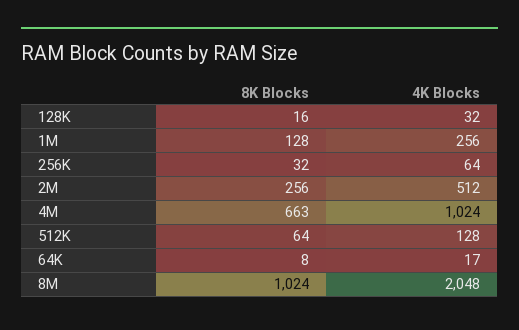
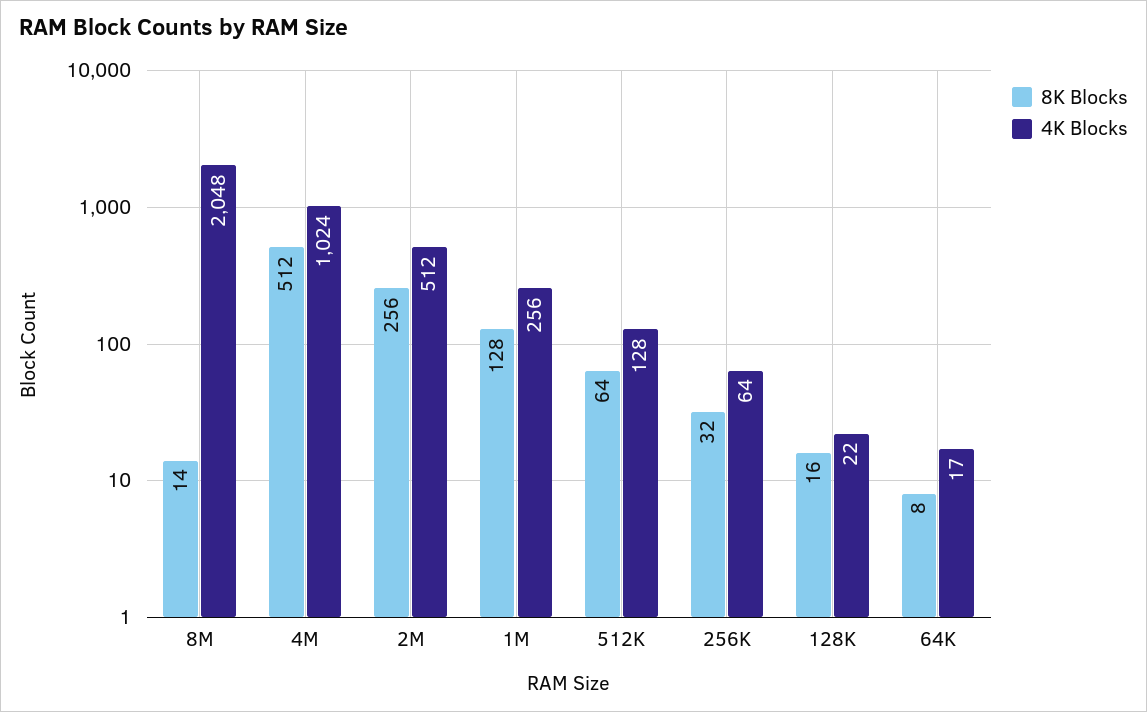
  {
    "8K Blocks": {
      "128K": 16,
      "1M": 128,
      "256K": 32,
      "2M": 256,
-     "4M": 663,
+     "4M": 512,
      "512K": 64,
      "64K": 8,
-     "8M": 1024
+     "8M": 14
    },
    "4K Blocks": {
-     "128K": 32,
+     "128K": 22,
      "1M": 256,
      "256K": 64,
      "2M": 512,
      "4M": 1024,
      "512K": 128,
      "64K": 17,
      "8M": 2048
    }
  }

